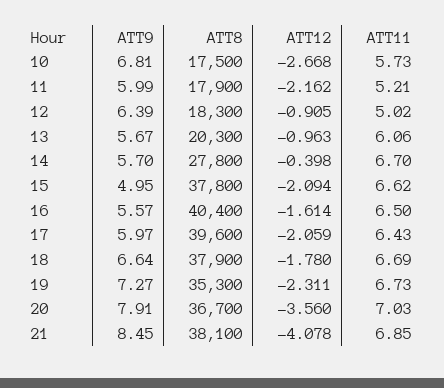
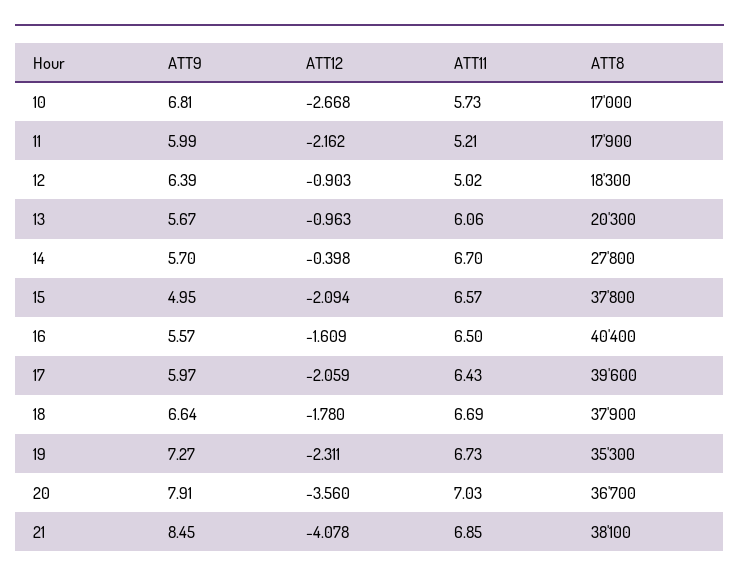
  {
    "ATT9": {
      "10": 6.81,
      "11": 5.99,
      "12": 6.39,
      "13": 5.67,
      "14": 5.7,
      "15": 4.95,
      "16": 5.57,
      "17": 5.97,
      "18": 6.64,
      "19": 7.27,
      "20": 7.91,
      "21": 8.45
    },
    "ATT8": {
-     "10": 17500,
+     "10": 17000,
      "11": 17900,
      "12": 18300,
      "13": 20300,
      "14": 27800,
      "15": 37800,
      "16": 40400,
      "17": 39600,
      "18": 37900,
      "19": 35300,
      "20": 36700,
      "21": 38100
    },
    "ATT12": {
      "10": -2.668,
      "11": -2.162,
-     "12": -0.905,
+     "12": -0.903,
      "13": -0.963,
      "14": -0.398,
      "15": -2.094,
-     "16": -1.614,
+     "16": -1.609,
      "17": -2.059,
      "18": -1.78,
      "19": -2.311,
      "20": -3.56,
      "21": -4.078
    },
    "ATT11": {
      "10": 5.73,
      "11": 5.21,
      "12": 5.02,
      "13": 6.06,
      "14": 6.7,
-     "15": 6.62,
+     "15": 6.57,
      "16": 6.5,
      "17": 6.43,
      "18": 6.69,
      "19": 6.73,
      "20": 7.03,
      "21": 6.85
    }
  }

